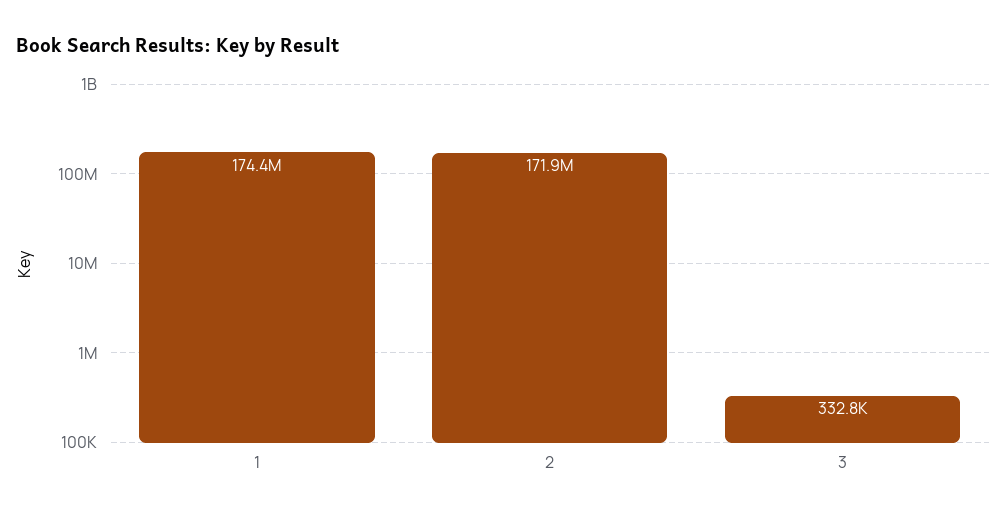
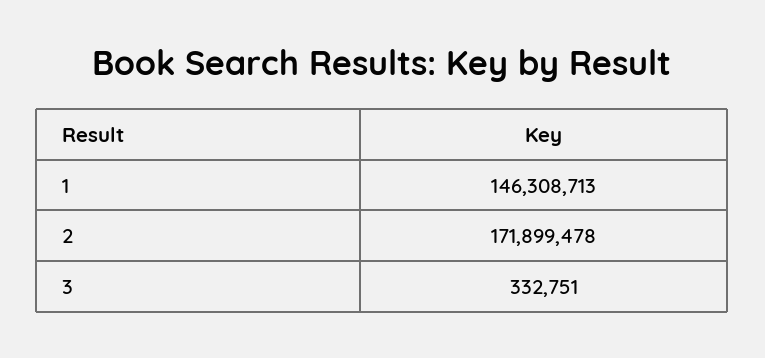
  {
-   "1": 174400000,
+   "1": 146308713,
    "2": 171899478,
    "3": 332751
  }

